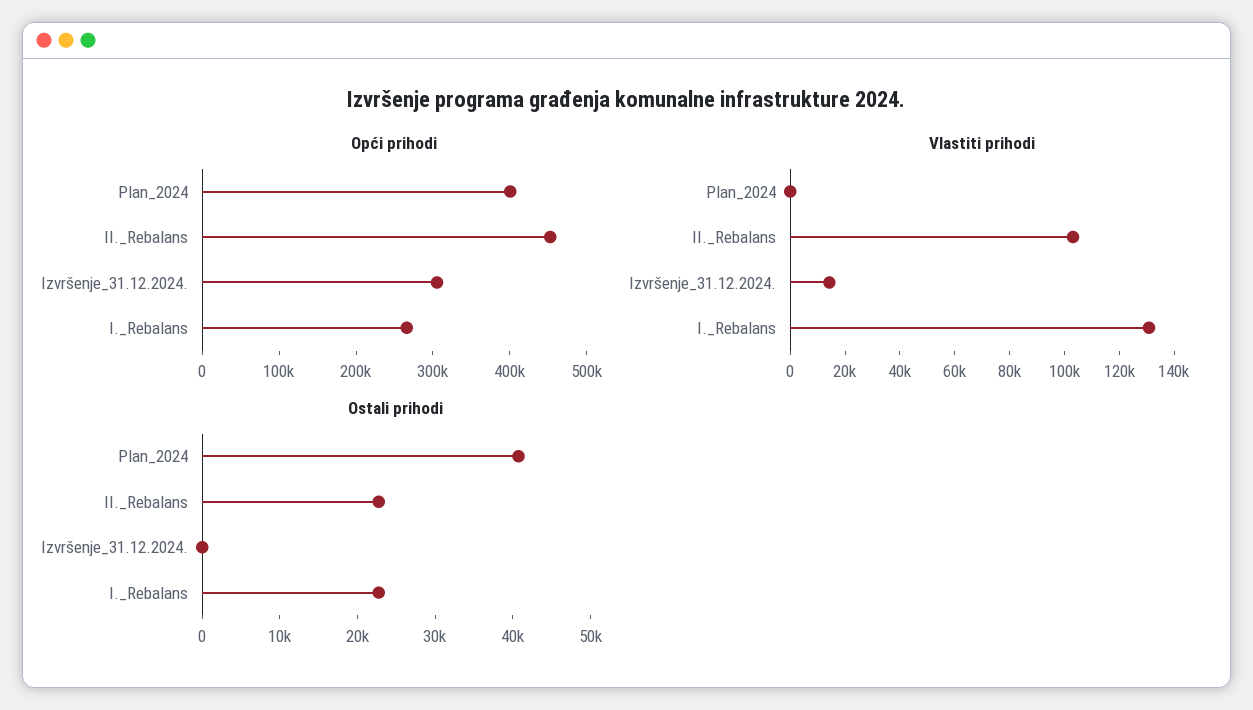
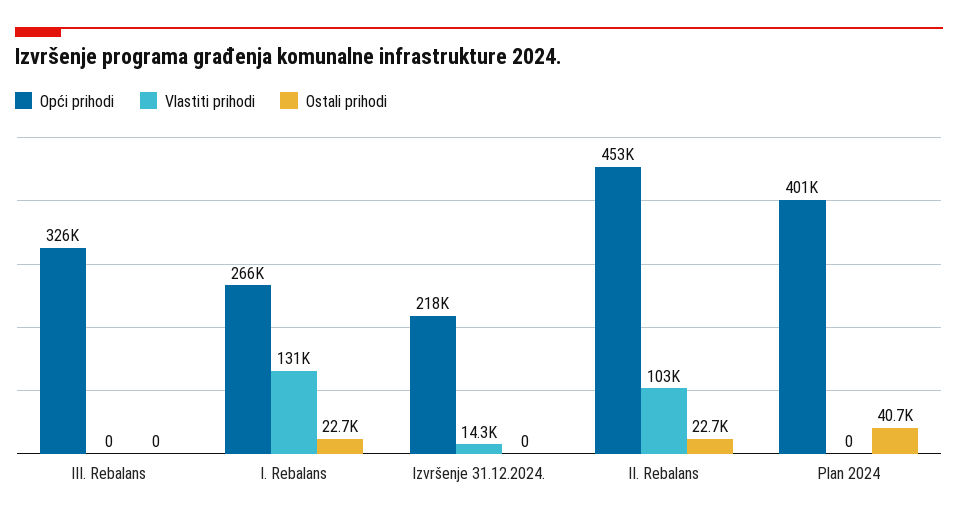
  {
    "Opći prihodi": {
      "Plan_2024": 401000,
      "II._Rebalans": 453000,
-     "Izvršenje_31.12.2024.": 300000,
+     "Izvršenje_31.12.2024.": 218000,
-     "I._Rebalans": 266000
+     "I._Rebalans": 266000,
+     "III. Rebalans": 326000
    },
    "Vlastiti prihodi": {
      "Plan_2024": 0,
      "II._Rebalans": 103000,
      "Izvršenje_31.12.2024.": 14300,
-     "I._Rebalans": 131000
+     "I._Rebalans": 131000,
+     "III. Rebalans": 0
    },
    "Ostali prihodi": {
      "Plan_2024": 40700,
      "II._Rebalans": 22700,
      "Izvršenje_31.12.2024.": 0,
-     "I._Rebalans": 22700
+     "I._Rebalans": 22700,
+     "III. Rebalans": 0
    }
  }

